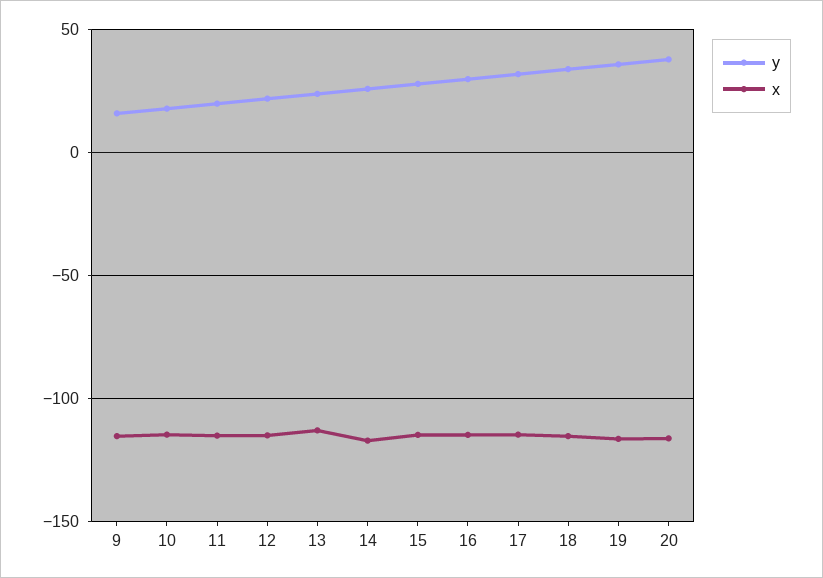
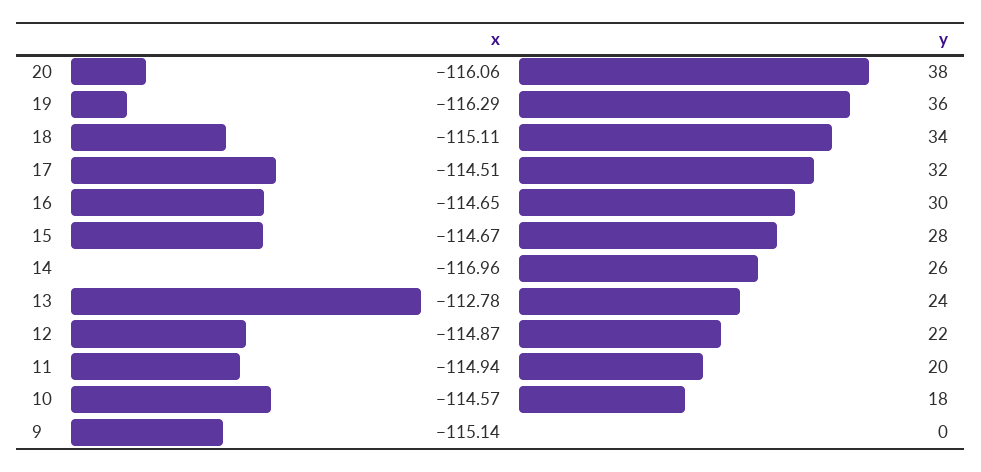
  {
    "y": {
-     "9": 15,
+     "9": 0,
      "10": 18,
      "11": 20,
      "12": 22,
      "13": 24,
      "14": 26,
      "15": 28,
      "16": 30,
      "17": 32,
      "18": 34,
      "19": 36,
      "20": 38
    },
    "x": {
      "9": -115.14,
      "10": -114.57,
      "11": -114.94,
      "12": -114.87,
      "13": -112.78,
      "14": -116.96,
      "15": -114.67,
      "16": -114.65,
      "17": -114.51,
      "18": -115.11,
      "19": -116.29,
      "20": -116.06
    }
  }

